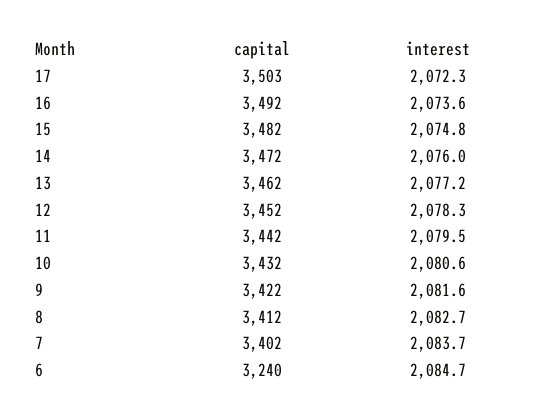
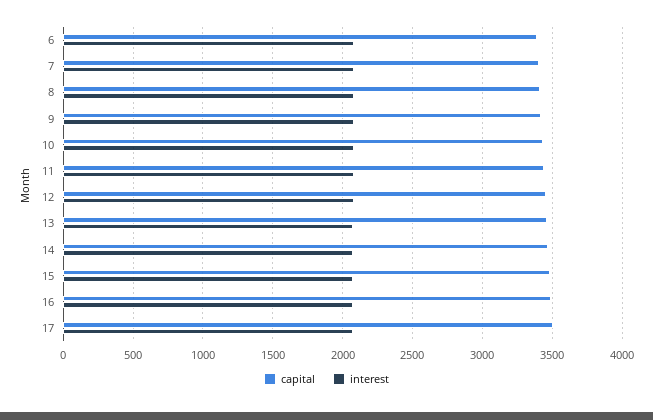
  {
    "capital": {
      "17": 3503,
      "16": 3492,
      "15": 3482,
      "14": 3472,
      "13": 3462,
      "12": 3452,
      "11": 3442,
      "10": 3432,
      "9": 3422,
      "8": 3412,
      "7": 3402,
-     "6": 3240
+     "6": 3400
    },
    "interest": {
      "17": 2072.3,
      "16": 2073.6,
      "15": 2074.8,
      "14": 2076,
      "13": 2077.2,
      "12": 2078.3,
      "11": 2079.5,
      "10": 2080.6,
      "9": 2081.6,
      "8": 2082.7,
      "7": 2083.7,
      "6": 2084.7
    }
  }

